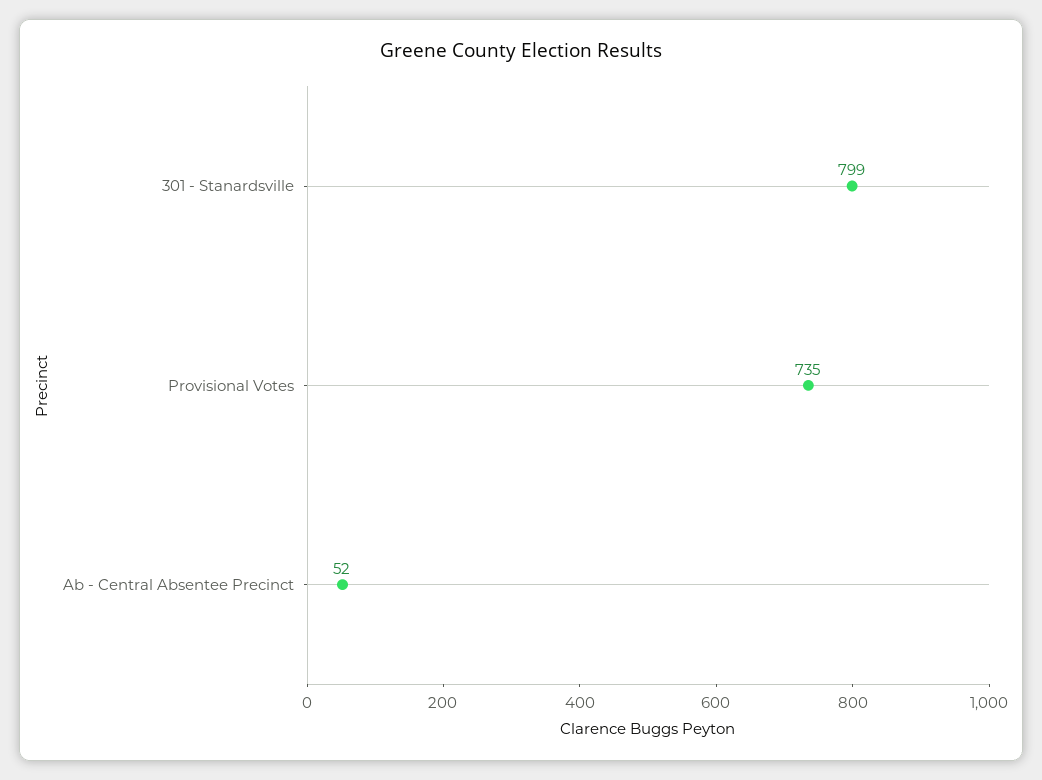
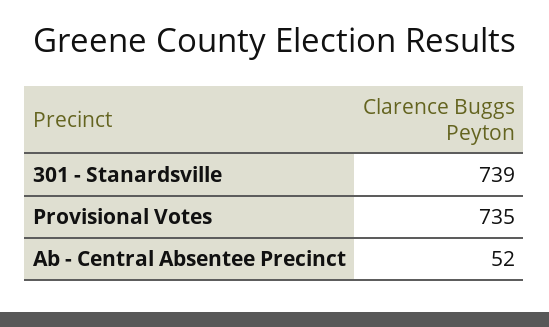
  {
-   "301 - Stanardsville": 799,
+   "301 - Stanardsville": 739,
    "Provisional Votes": 735,
    "Ab - Central Absentee Precinct": 52
  }

